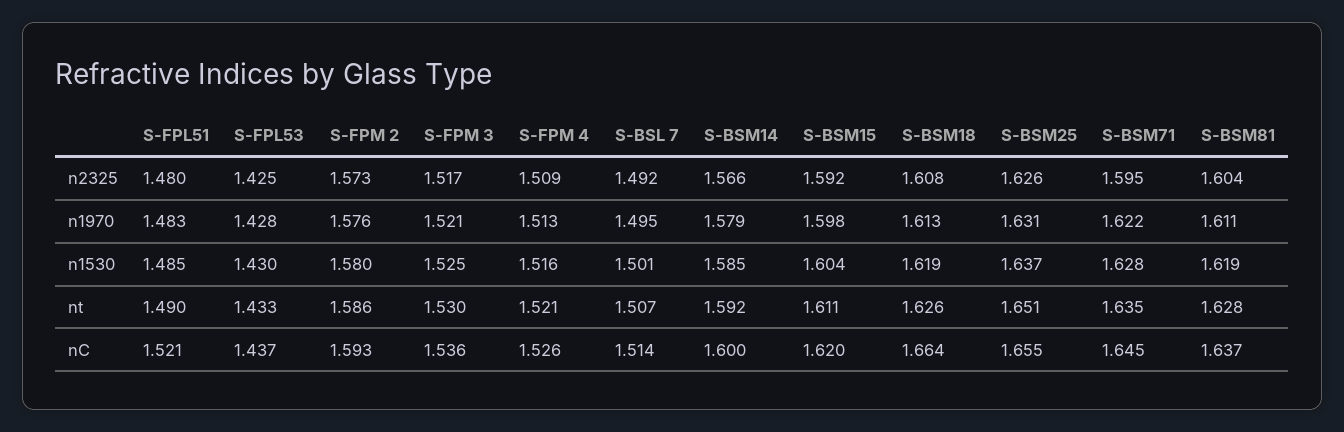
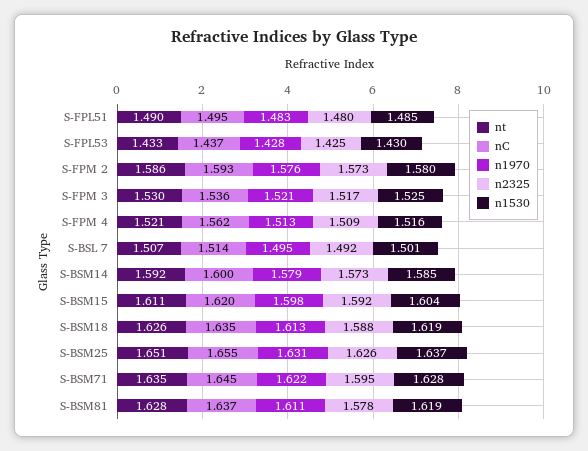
  {
    "n2325": {
      "S-FPL51": 1.48,
      "S-FPL53": 1.425,
      "S-FPM 2": 1.573,
      "S-FPM 3": 1.517,
      "S-FPM 4": 1.509,
      "S-BSL 7": 1.492,
-     "S-BSM14": 1.566,
+     "S-BSM14": 1.573,
      "S-BSM15": 1.592,
-     "S-BSM18": 1.608,
+     "S-BSM18": 1.588,
      "S-BSM25": 1.626,
      "S-BSM71": 1.595,
-     "S-BSM81": 1.604
+     "S-BSM81": 1.578
    },
    "n1970": {
      "S-FPL51": 1.483,
      "S-FPL53": 1.428,
      "S-FPM 2": 1.576,
      "S-FPM 3": 1.521,
      "S-FPM 4": 1.513,
      "S-BSL 7": 1.495,
      "S-BSM14": 1.579,
      "S-BSM15": 1.598,
      "S-BSM18": 1.613,
      "S-BSM25": 1.631,
      "S-BSM71": 1.622,
      "S-BSM81": 1.611
    },
    "n1530": {
      "S-FPL51": 1.485,
      "S-FPL53": 1.43,
      "S-FPM 2": 1.58,
      "S-FPM 3": 1.525,
      "S-FPM 4": 1.516,
      "S-BSL 7": 1.501,
      "S-BSM14": 1.585,
      "S-BSM15": 1.604,
      "S-BSM18": 1.619,
      "S-BSM25": 1.637,
      "S-BSM71": 1.628,
      "S-BSM81": 1.619
    },
    "nt": {
      "S-FPL51": 1.49,
      "S-FPL53": 1.433,
      "S-FPM 2": 1.586,
      "S-FPM 3": 1.53,
      "S-FPM 4": 1.521,
      "S-BSL 7": 1.507,
      "S-BSM14": 1.592,
      "S-BSM15": 1.611,
      "S-BSM18": 1.626,
      "S-BSM25": 1.651,
      "S-BSM71": 1.635,
      "S-BSM81": 1.628
    },
    "nC": {
-     "S-FPL51": 1.521,
+     "S-FPL51": 1.495,
      "S-FPL53": 1.437,
      "S-FPM 2": 1.593,
      "S-FPM 3": 1.536,
-     "S-FPM 4": 1.526,
+     "S-FPM 4": 1.562,
      "S-BSL 7": 1.514,
      "S-BSM14": 1.6,
      "S-BSM15": 1.62,
-     "S-BSM18": 1.664,
+     "S-BSM18": 1.635,
      "S-BSM25": 1.655,
      "S-BSM71": 1.645,
      "S-BSM81": 1.637
    }
  }

